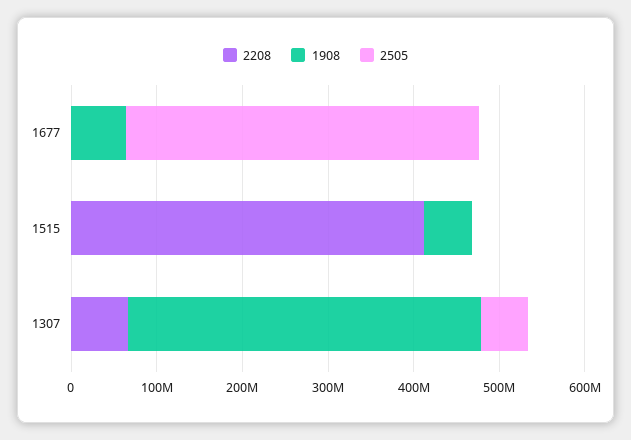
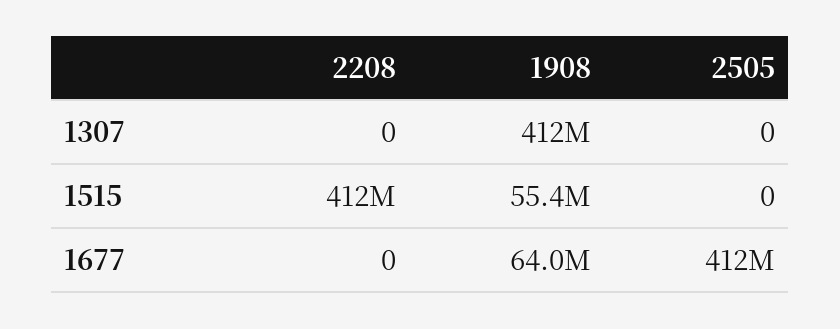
  {
    "2208": {
      "1677": 0,
      "1515": 412000000,
-     "1307": 60000000
+     "1307": 0
    },
    "1908": {
      "1677": 64000000,
      "1515": 55400000,
      "1307": 412000000
    },
    "2505": {
      "1677": 412000000,
      "1515": 0,
-     "1307": 60000000
+     "1307": 0
    }
  }

